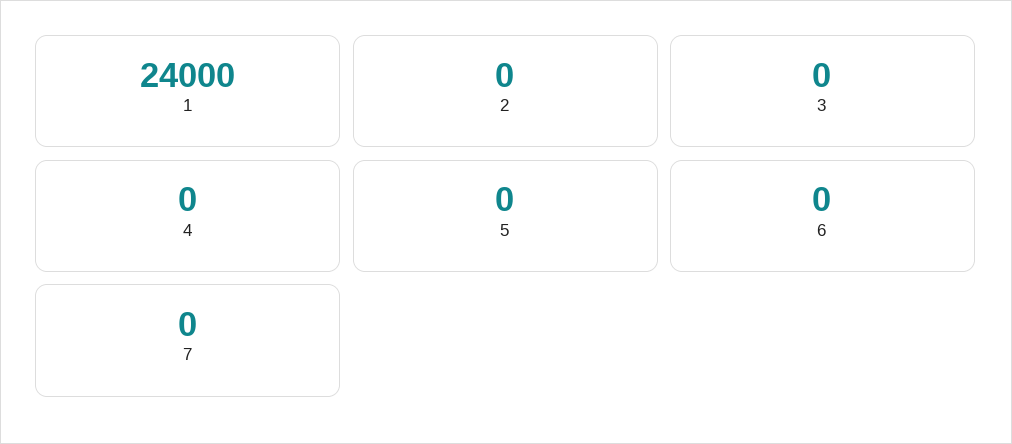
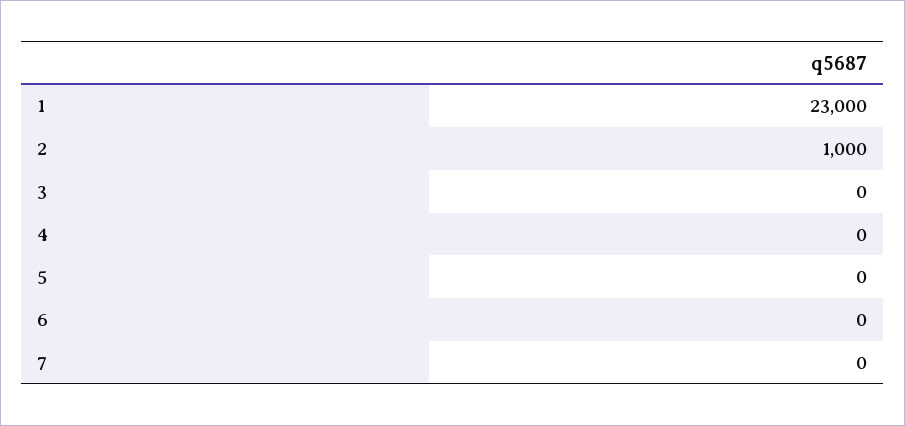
  {
-   "1": 24000,
+   "1": 23000,
-   "2": 0,
+   "2": 1000,
    "3": 0,
    "4": 0,
    "5": 0,
    "6": 0,
    "7": 0
  }

